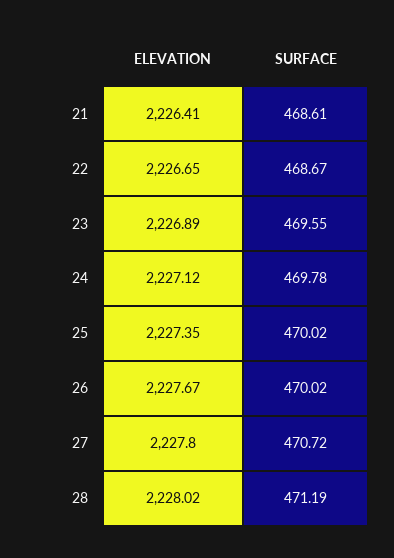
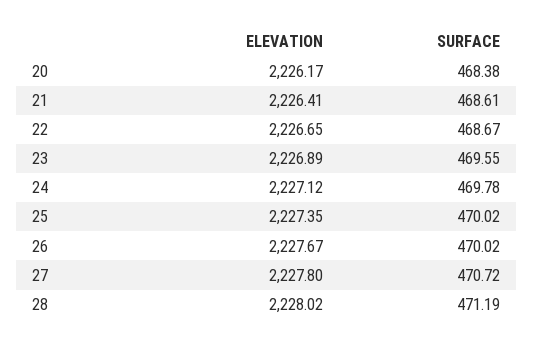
  {
    "ELEVATION": {
      "21": 2226.41,
      "22": 2226.65,
      "23": 2226.89,
      "24": 2227.12,
      "25": 2227.35,
      "26": 2227.67,
      "27": 2227.8,
-     "28": 2228.02
+     "28": 2228.02,
+     "20": 2226.17
    },
    "SURFACE": {
      "21": 468.61,
      "22": 468.67,
      "23": 469.55,
      "24": 469.78,
      "25": 470.02,
      "26": 470.02,
      "27": 470.72,
-     "28": 471.19
+     "28": 471.19,
+     "20": 468.38
    }
  }

